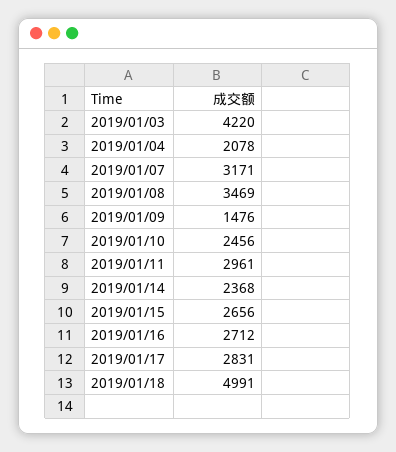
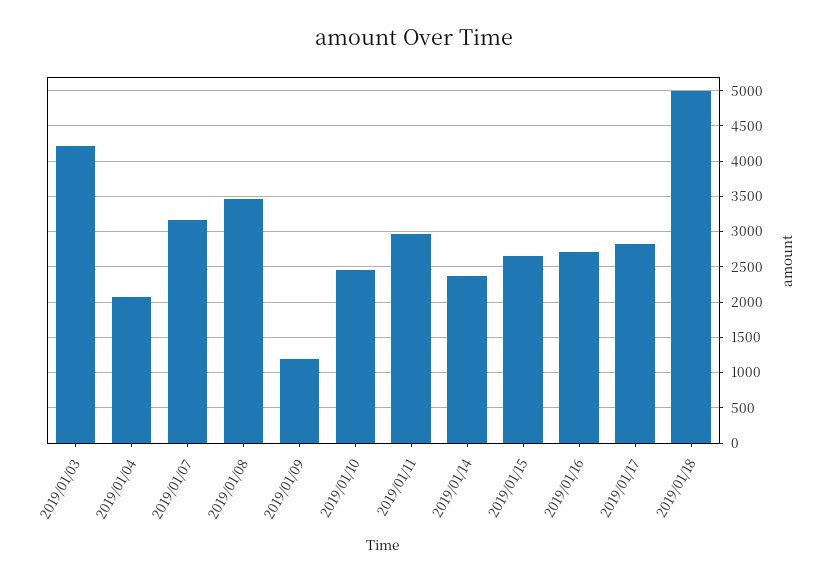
  {
    "2019/01/03": 4220,
    "2019/01/04": 2078,
    "2019/01/07": 3171,
    "2019/01/08": 3469,
-   "2019/01/09": 1476,
+   "2019/01/09": 1200,
    "2019/01/10": 2456,
    "2019/01/11": 2961,
    "2019/01/14": 2368,
    "2019/01/15": 2656,
    "2019/01/16": 2712,
    "2019/01/17": 2831,
    "2019/01/18": 4991
  }

